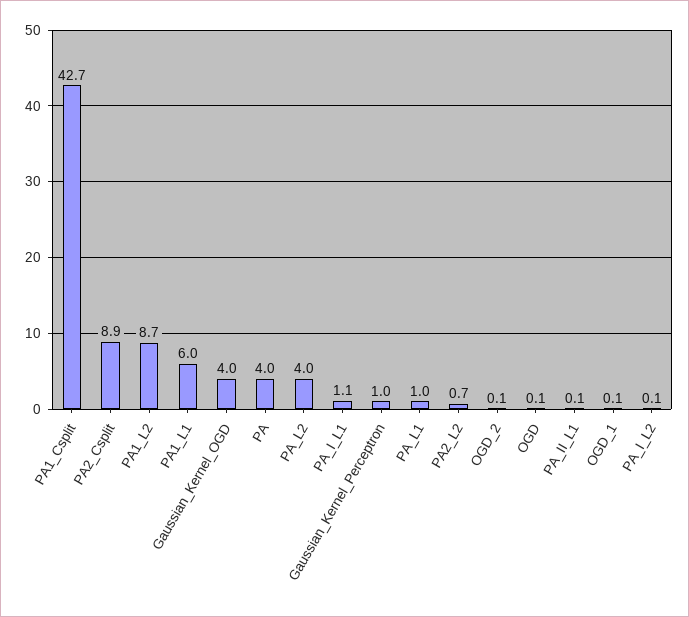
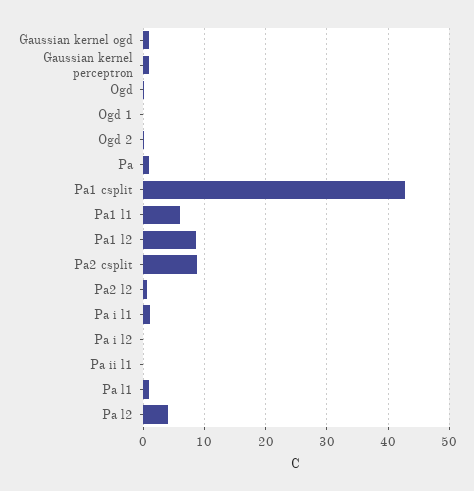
  {
    "PA1_Csplit": 42.7,
    "PA2_Csplit": 8.9,
    "PA1_L2": 8.7,
    "PA1_L1": 6,
-   "Gaussian_Kernel_OGD": 4,
+   "Gaussian_Kernel_OGD": 1,
-   "PA": 4,
+   "PA": 1,
    "PA_L2": 4,
    "PA_I_L1": 1.1,
    "Gaussian_Kernel_Perceptron": 1,
    "PA_L1": 1,
    "PA2_L2": 0.7,
    "OGD_2": 0.1,
    "OGD": 0.1,
    "PA_II_L1": 0.1,
    "OGD_1": 0.1,
    "PA_I_L2": 0.1
  }

